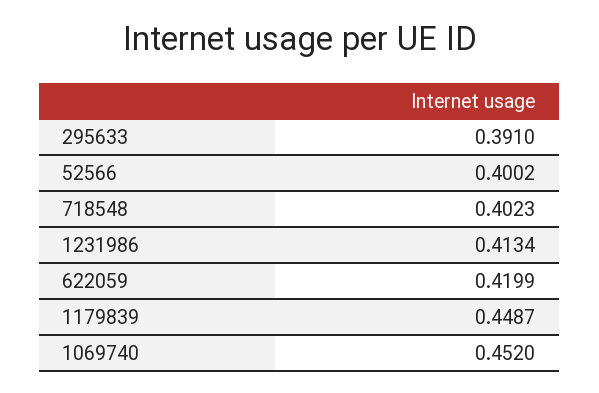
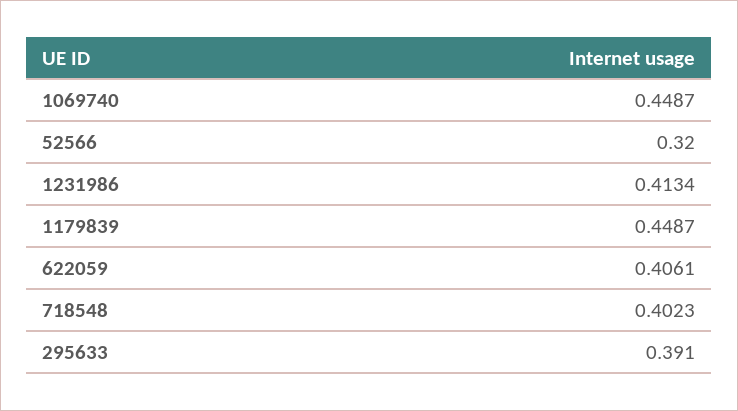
  {
    "295633": 0.391,
-   "52566": 0.4002,
+   "52566": 0.32,
    "718548": 0.4023,
    "1231986": 0.4134,
-   "622059": 0.4199,
+   "622059": 0.4061,
    "1179839": 0.4487,
-   "1069740": 0.452
+   "1069740": 0.4487
  }

